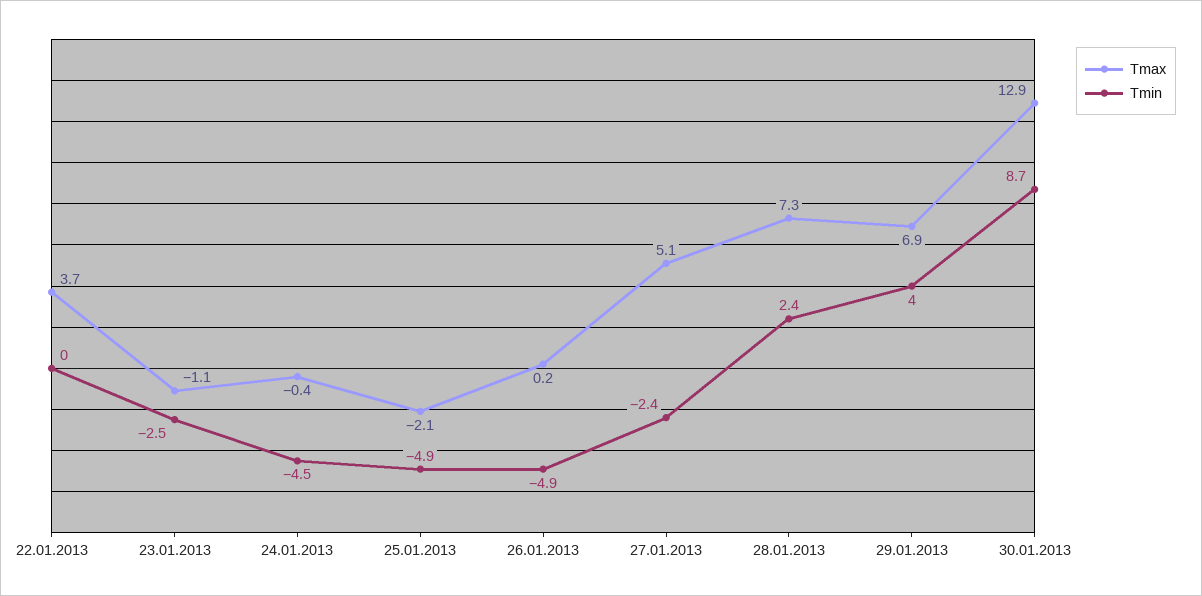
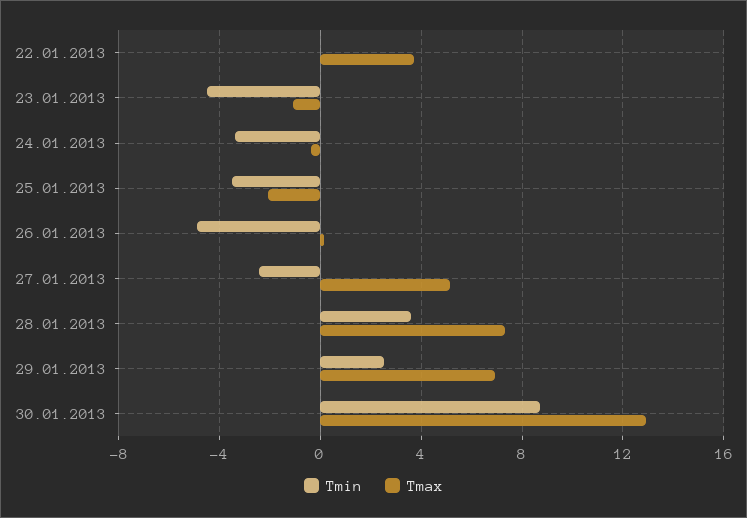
  {
    "Tmax": {
      "22.01.2013": 3.7,
      "23.01.2013": -1.1,
      "24.01.2013": -0.4,
      "25.01.2013": -2.1,
      "26.01.2013": 0.2,
      "27.01.2013": 5.1,
      "28.01.2013": 7.3,
      "29.01.2013": 6.9,
      "30.01.2013": 12.9
    },
    "Tmin": {
      "22.01.2013": 0,
-     "23.01.2013": -2.5,
+     "23.01.2013": -4.5,
-     "24.01.2013": -4.5,
+     "24.01.2013": -3.5,
-     "25.01.2013": -4.9,
+     "25.01.2013": -3.5,
      "26.01.2013": -4.9,
      "27.01.2013": -2.4,
-     "28.01.2013": 2.4,
+     "28.01.2013": 3.5,
-     "29.01.2013": 4,
+     "29.01.2013": 2.5,
      "30.01.2013": 8.7
    }
  }

